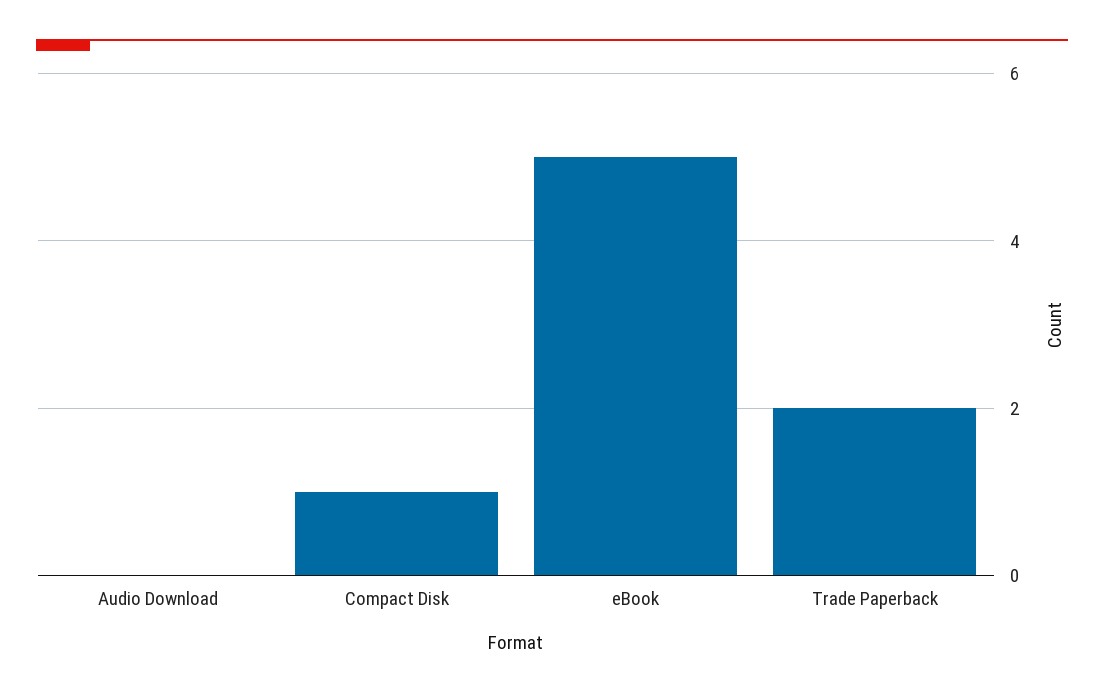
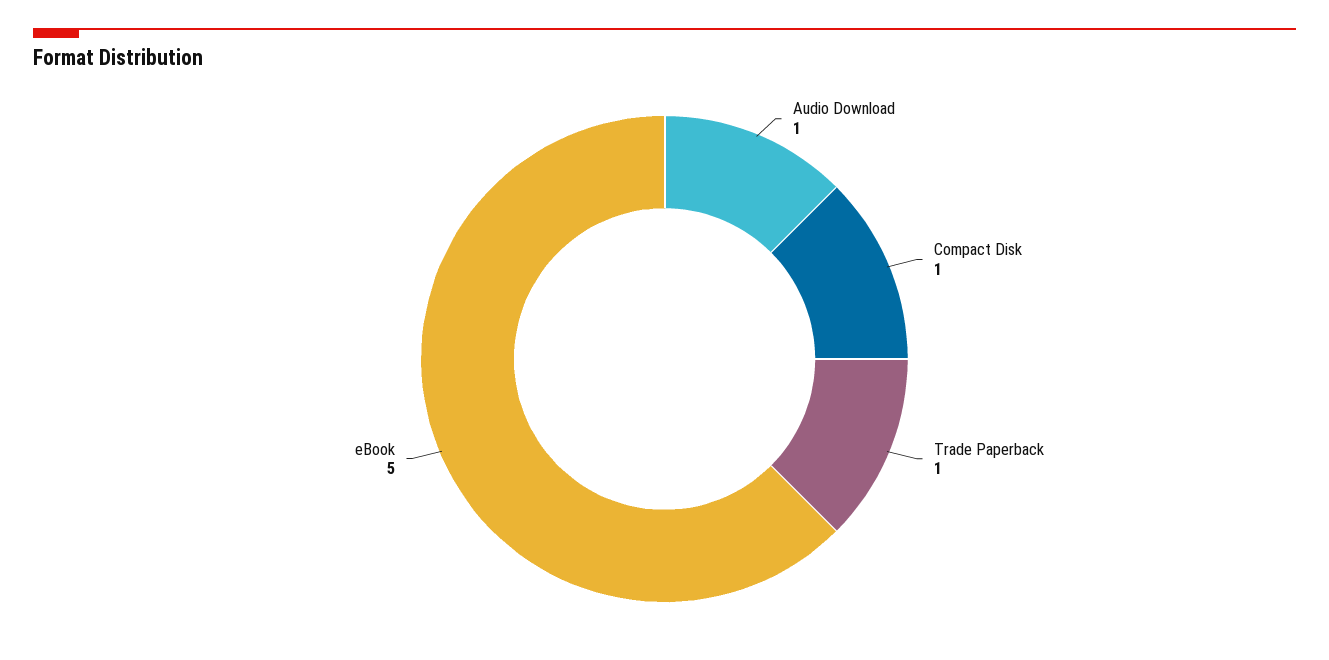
  {
-   "Audio Download": 0,
+   "Audio Download": 1,
    "Compact Disk": 1,
    "eBook": 5,
-   "Trade Paperback": 2
+   "Trade Paperback": 1
  }

